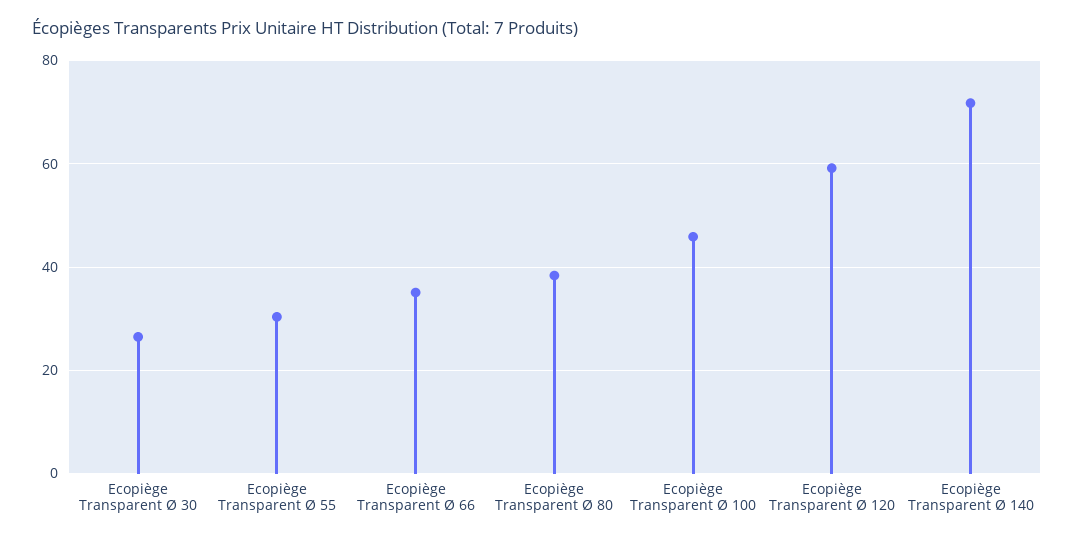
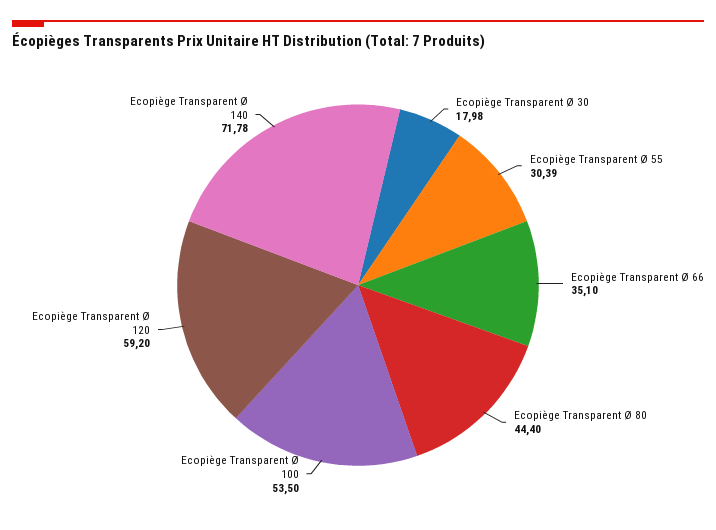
  {
-   "Ecopiège Transparent Ø 30": 26,
+   "Ecopiège Transparent Ø 30": 17.98,
    "Ecopiège Transparent Ø 55": 30.39,
    "Ecopiège Transparent Ø 66": 35.1,
-   "Ecopiège Transparent Ø 80": 38,
+   "Ecopiège Transparent Ø 80": 44.4,
-   "Ecopiège Transparent Ø 100": 46,
+   "Ecopiège Transparent Ø 100": 53.5,
    "Ecopiège Transparent Ø 120": 59.2,
    "Ecopiège Transparent Ø 140": 71.78
  }

